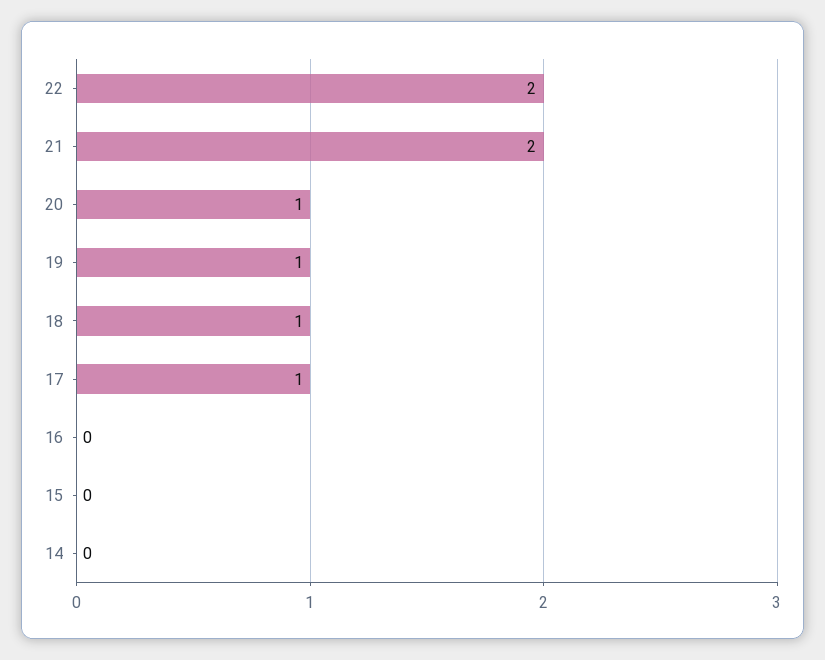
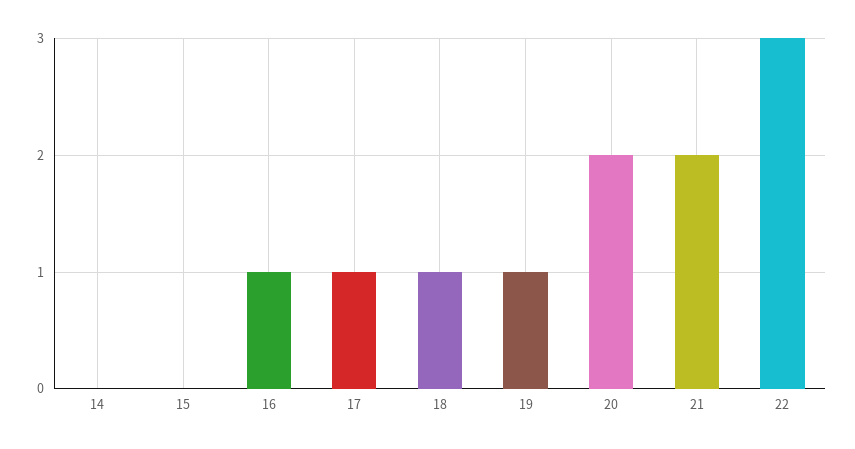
  {
-   "22": 2,
+   "22": 3,
    "21": 2,
-   "20": 1,
+   "20": 2,
    "19": 1,
    "18": 1,
    "17": 1,
-   "16": 0,
+   "16": 1,
    "15": 0,
    "14": 0
  }

